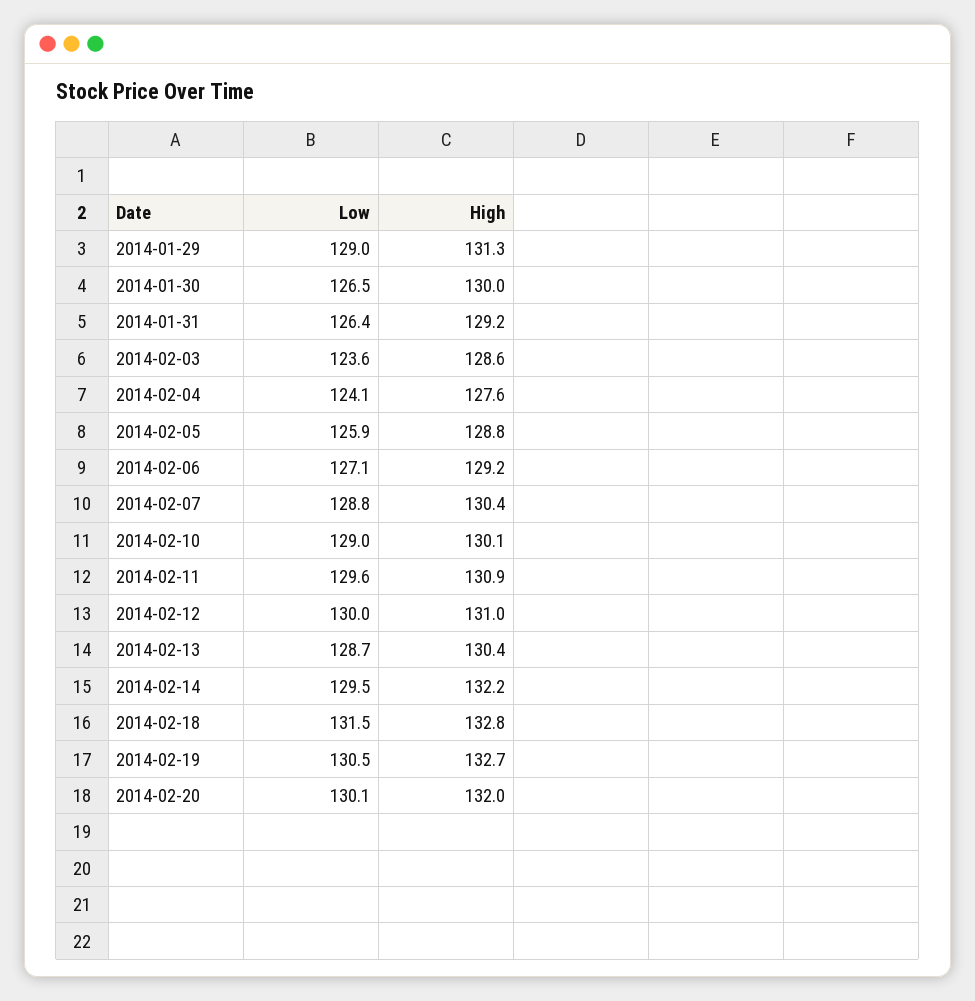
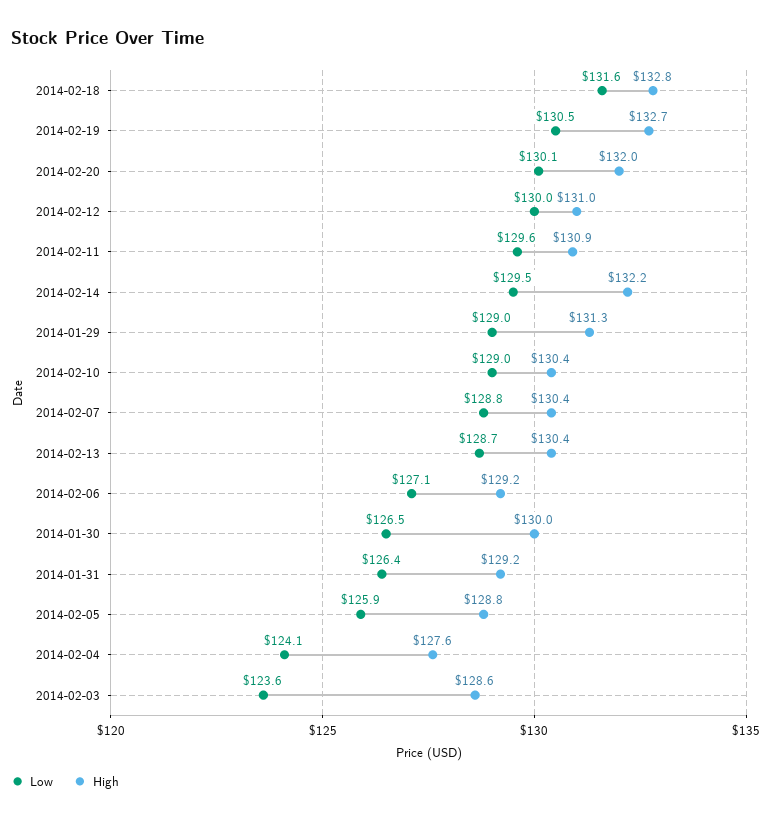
  {
    "Low": {
      "2014-01-29": 129,
      "2014-01-30": 126.5,
      "2014-01-31": 126.4,
      "2014-02-03": 123.6,
      "2014-02-04": 124.1,
      "2014-02-05": 125.9,
      "2014-02-06": 127.1,
      "2014-02-07": 128.8,
      "2014-02-10": 129,
      "2014-02-11": 129.6,
      "2014-02-12": 130,
      "2014-02-13": 128.7,
      "2014-02-14": 129.5,
-     "2014-02-18": 131.5,
+     "2014-02-18": 131.6,
      "2014-02-19": 130.5,
      "2014-02-20": 130.1
    },
    "High": {
      "2014-01-29": 131.3,
      "2014-01-30": 130,
      "2014-01-31": 129.2,
      "2014-02-03": 128.6,
      "2014-02-04": 127.6,
      "2014-02-05": 128.8,
      "2014-02-06": 129.2,
      "2014-02-07": 130.4,
-     "2014-02-10": 130.1,
+     "2014-02-10": 130.4,
      "2014-02-11": 130.9,
      "2014-02-12": 131,
      "2014-02-13": 130.4,
      "2014-02-14": 132.2,
      "2014-02-18": 132.8,
      "2014-02-19": 132.7,
      "2014-02-20": 132
    }
  }

